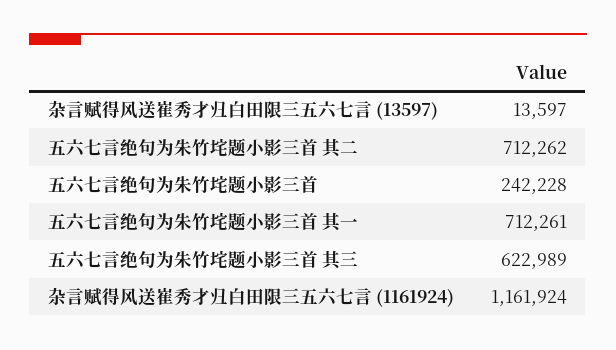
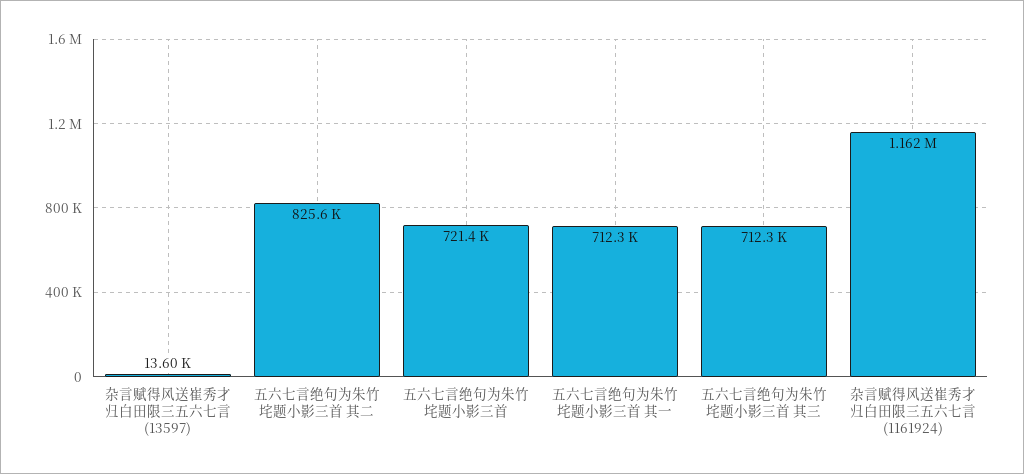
  {
    "杂言赋得风送崔秀才归白田限三五六七言 (13597)": 13597,
-   "五六七言绝句为朱竹垞题小影三首 其二": 712262,
+   "五六七言绝句为朱竹垞题小影三首 其二": 825600,
-   "五六七言绝句为朱竹垞题小影三首": 242228,
+   "五六七言绝句为朱竹垞题小影三首": 721400,
    "五六七言绝句为朱竹垞题小影三首 其一": 712261,
-   "五六七言绝句为朱竹垞题小影三首 其三": 622989,
+   "五六七言绝句为朱竹垞题小影三首 其三": 712300,
    "杂言赋得风送崔秀才归白田限三五六七言 (1161924)": 1161924
  }

